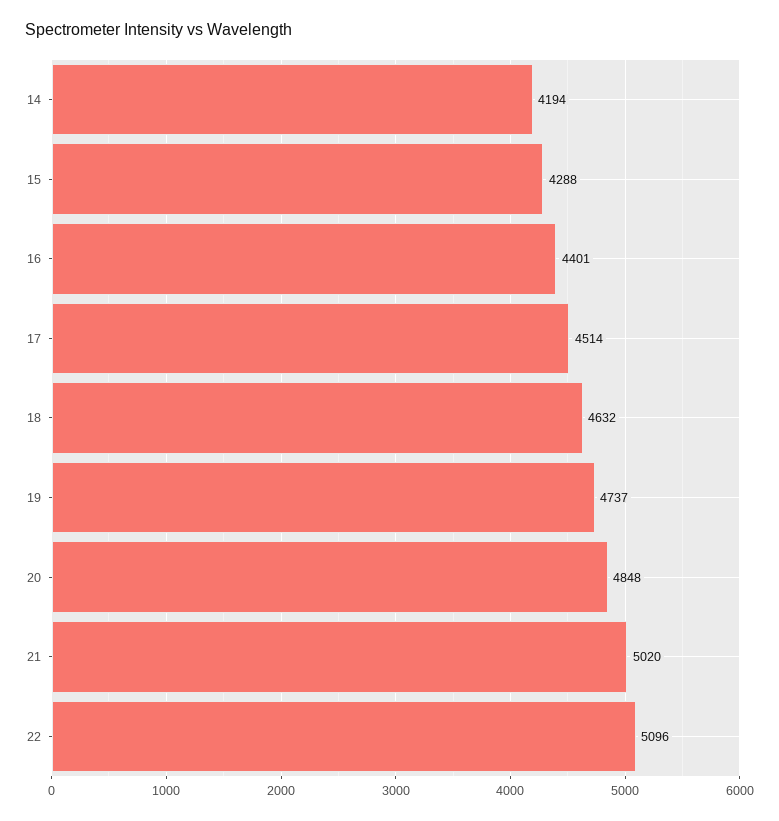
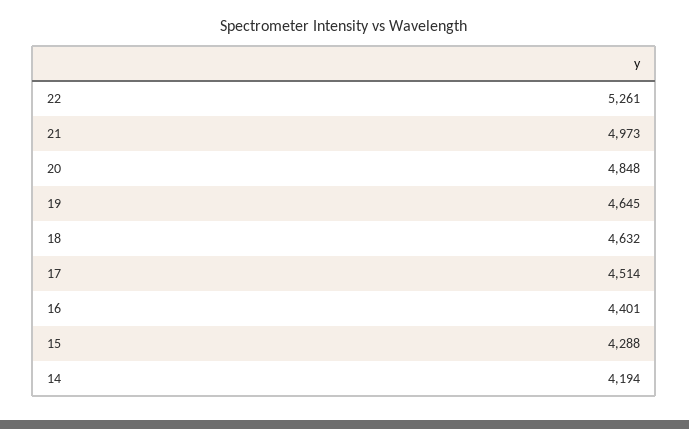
  {
    "14": 4194,
    "15": 4288,
    "16": 4401,
    "17": 4514,
    "18": 4632,
-   "19": 4737,
+   "19": 4645,
    "20": 4848,
-   "21": 5020,
+   "21": 4973,
-   "22": 5096
+   "22": 5261
  }

